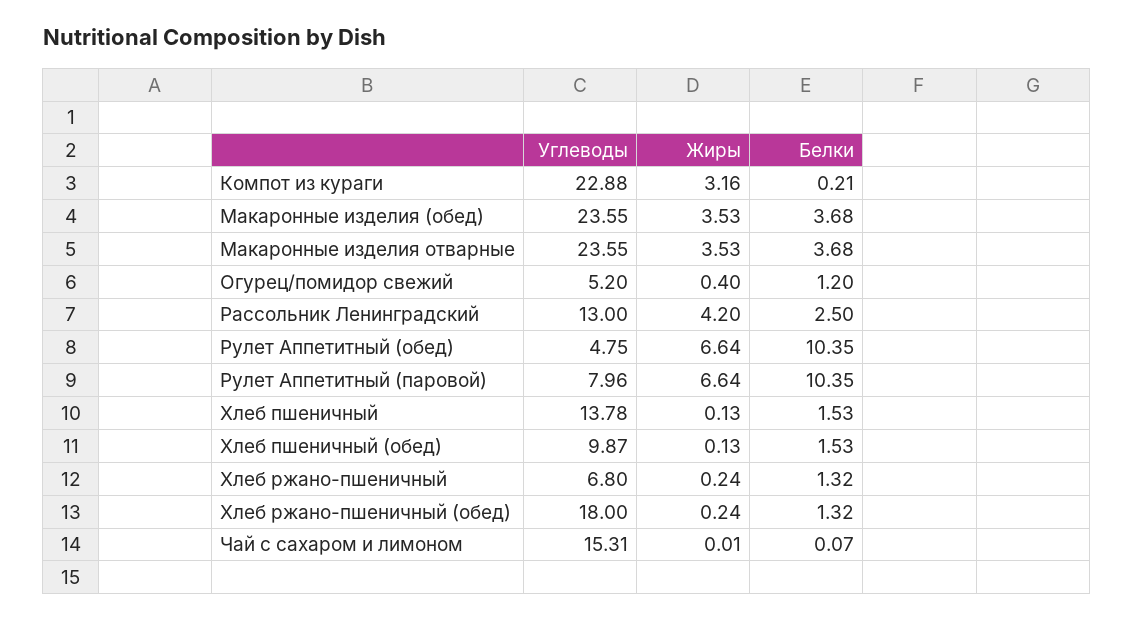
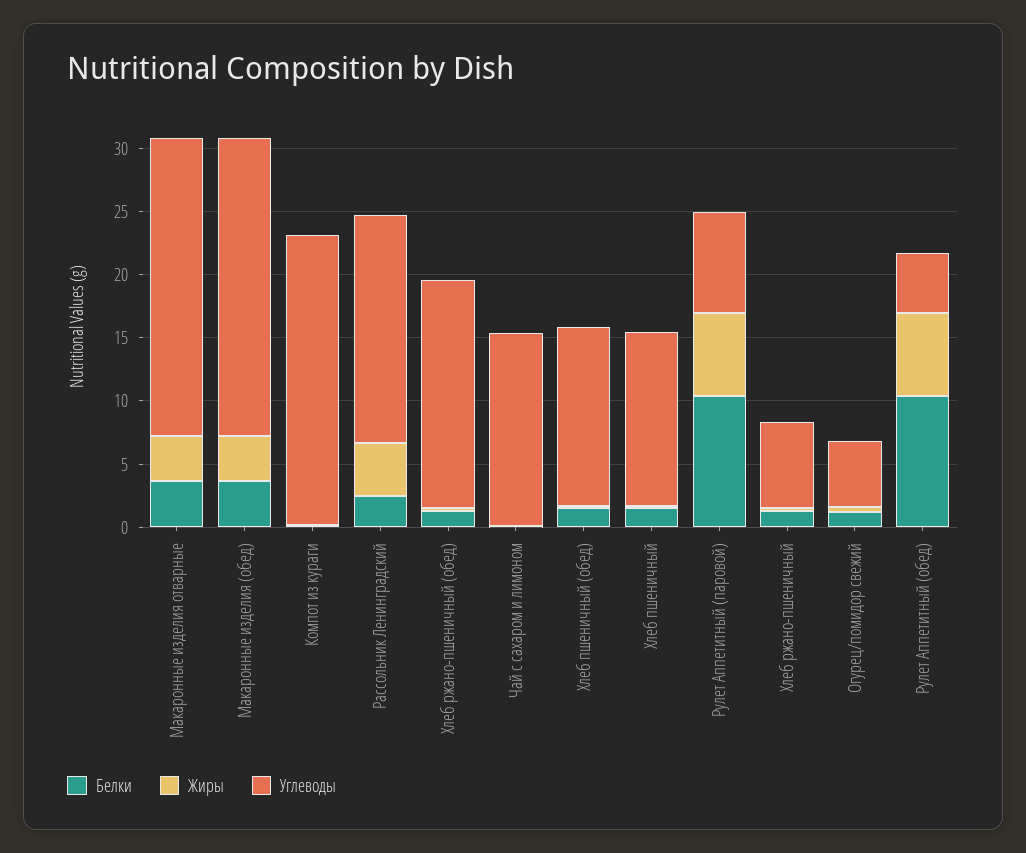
  {
    "Углеводы": {
      "Компот из кураги": 22.88,
      "Макаронные изделия (обед)": 23.55,
      "Макаронные изделия отварные": 23.55,
      "Огурец/помидор свежий": 5.2,
-     "Рассольник Ленинградский": 13,
+     "Рассольник Ленинградский": 18,
      "Рулет Аппетитный (обед)": 4.75,
      "Рулет Аппетитный (паровой)": 7.96,
      "Хлеб пшеничный": 13.78,
-     "Хлеб пшеничный (обед)": 9.87,
+     "Хлеб пшеничный (обед)": 14,
      "Хлеб ржано-пшеничный": 6.8,
      "Хлеб ржано-пшеничный (обед)": 18,
      "Чай с сахаром и лимоном": 15.31
    },
    "Жиры": {
-     "Компот из кураги": 3.16,
+     "Компот из кураги": 0,
      "Макаронные изделия (обед)": 3.53,
      "Макаронные изделия отварные": 3.53,
      "Огурец/помидор свежий": 0.4,
      "Рассольник Ленинградский": 4.2,
      "Рулет Аппетитный (обед)": 6.64,
      "Рулет Аппетитный (паровой)": 6.64,
      "Хлеб пшеничный": 0.13,
      "Хлеб пшеничный (обед)": 0.13,
      "Хлеб ржано-пшеничный": 0.24,
      "Хлеб ржано-пшеничный (обед)": 0.24,
      "Чай с сахаром и лимоном": 0.01
    },
    "Белки": {
      "Компот из кураги": 0.21,
      "Макаронные изделия (обед)": 3.68,
      "Макаронные изделия отварные": 3.68,
      "Огурец/помидор свежий": 1.2,
      "Рассольник Ленинградский": 2.5,
      "Рулет Аппетитный (обед)": 10.35,
      "Рулет Аппетитный (паровой)": 10.35,
      "Хлеб пшеничный": 1.53,
      "Хлеб пшеничный (обед)": 1.53,
      "Хлеб ржано-пшеничный": 1.32,
      "Хлеб ржано-пшеничный (обед)": 1.32,
      "Чай с сахаром и лимоном": 0.07
    }
  }

